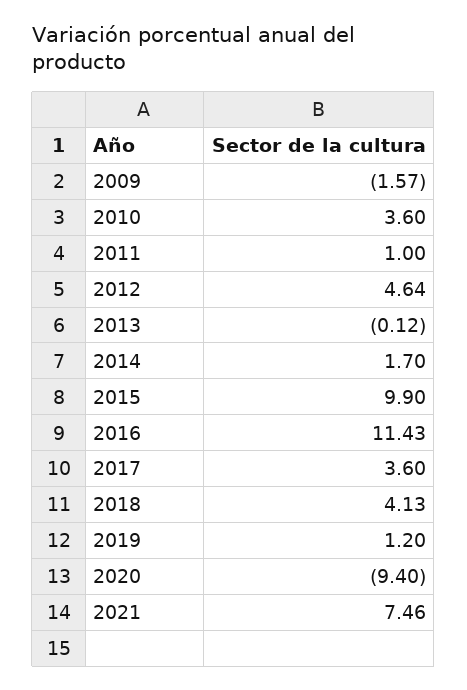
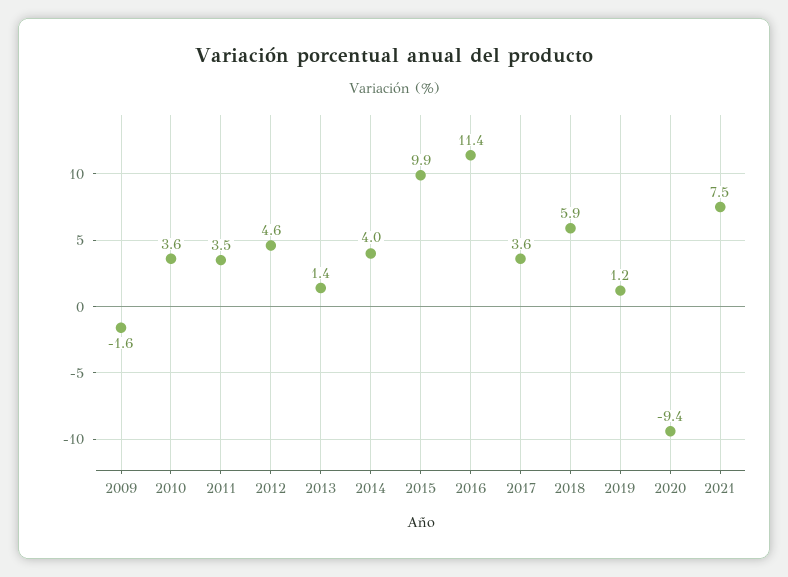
  {
    "2009": -1.57,
    "2010": 3.6,
-   "2011": 1,
+   "2011": 3.5,
    "2012": 4.64,
-   "2013": -0.12,
+   "2013": 1.4,
-   "2014": 1.7,
+   "2014": 4,
    "2015": 9.9,
    "2016": 11.43,
    "2017": 3.6,
-   "2018": 4.13,
+   "2018": 5.9,
    "2019": 1.2,
    "2020": -9.4,
    "2021": 7.46
  }

